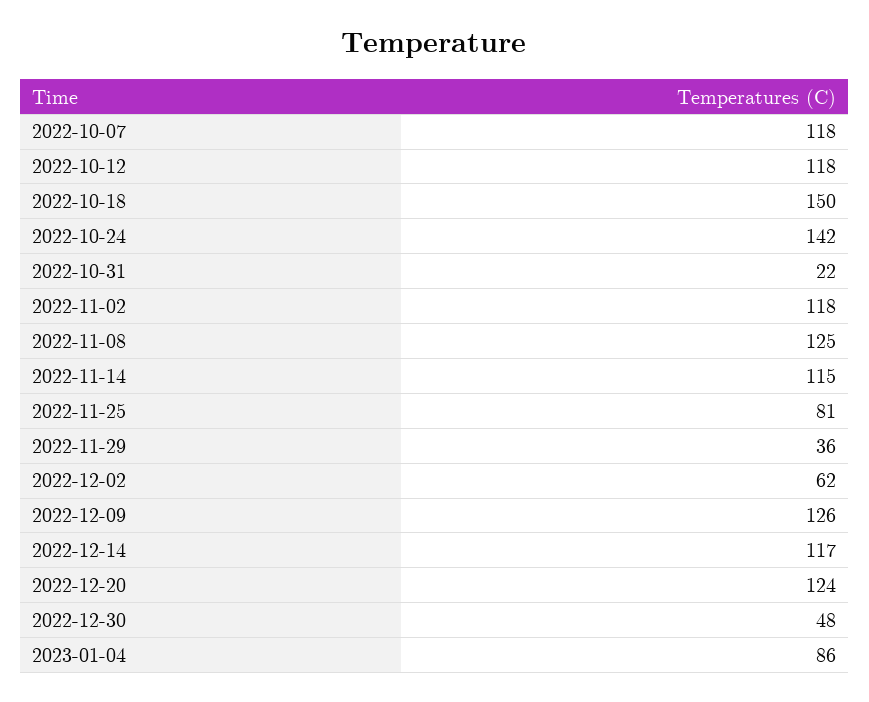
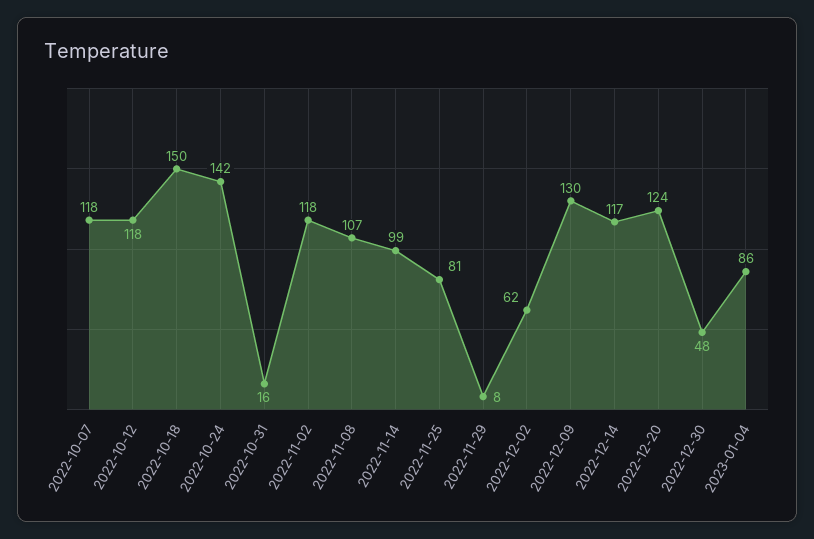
  {
    "2022-10-07": 118,
    "2022-10-12": 118,
    "2022-10-18": 150,
    "2022-10-24": 142,
-   "2022-10-31": 22,
+   "2022-10-31": 16,
    "2022-11-02": 118,
-   "2022-11-08": 125,
+   "2022-11-08": 107,
-   "2022-11-14": 115,
+   "2022-11-14": 99,
    "2022-11-25": 81,
-   "2022-11-29": 36,
+   "2022-11-29": 8,
    "2022-12-02": 62,
-   "2022-12-09": 126,
+   "2022-12-09": 130,
    "2022-12-14": 117,
    "2022-12-20": 124,
    "2022-12-30": 48,
    "2023-01-04": 86
  }

